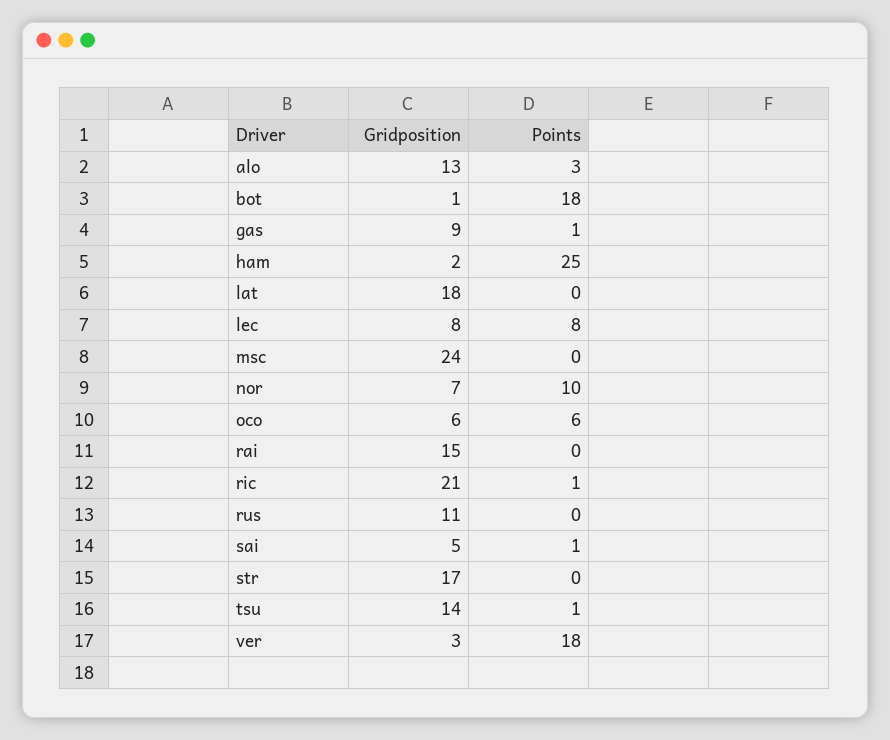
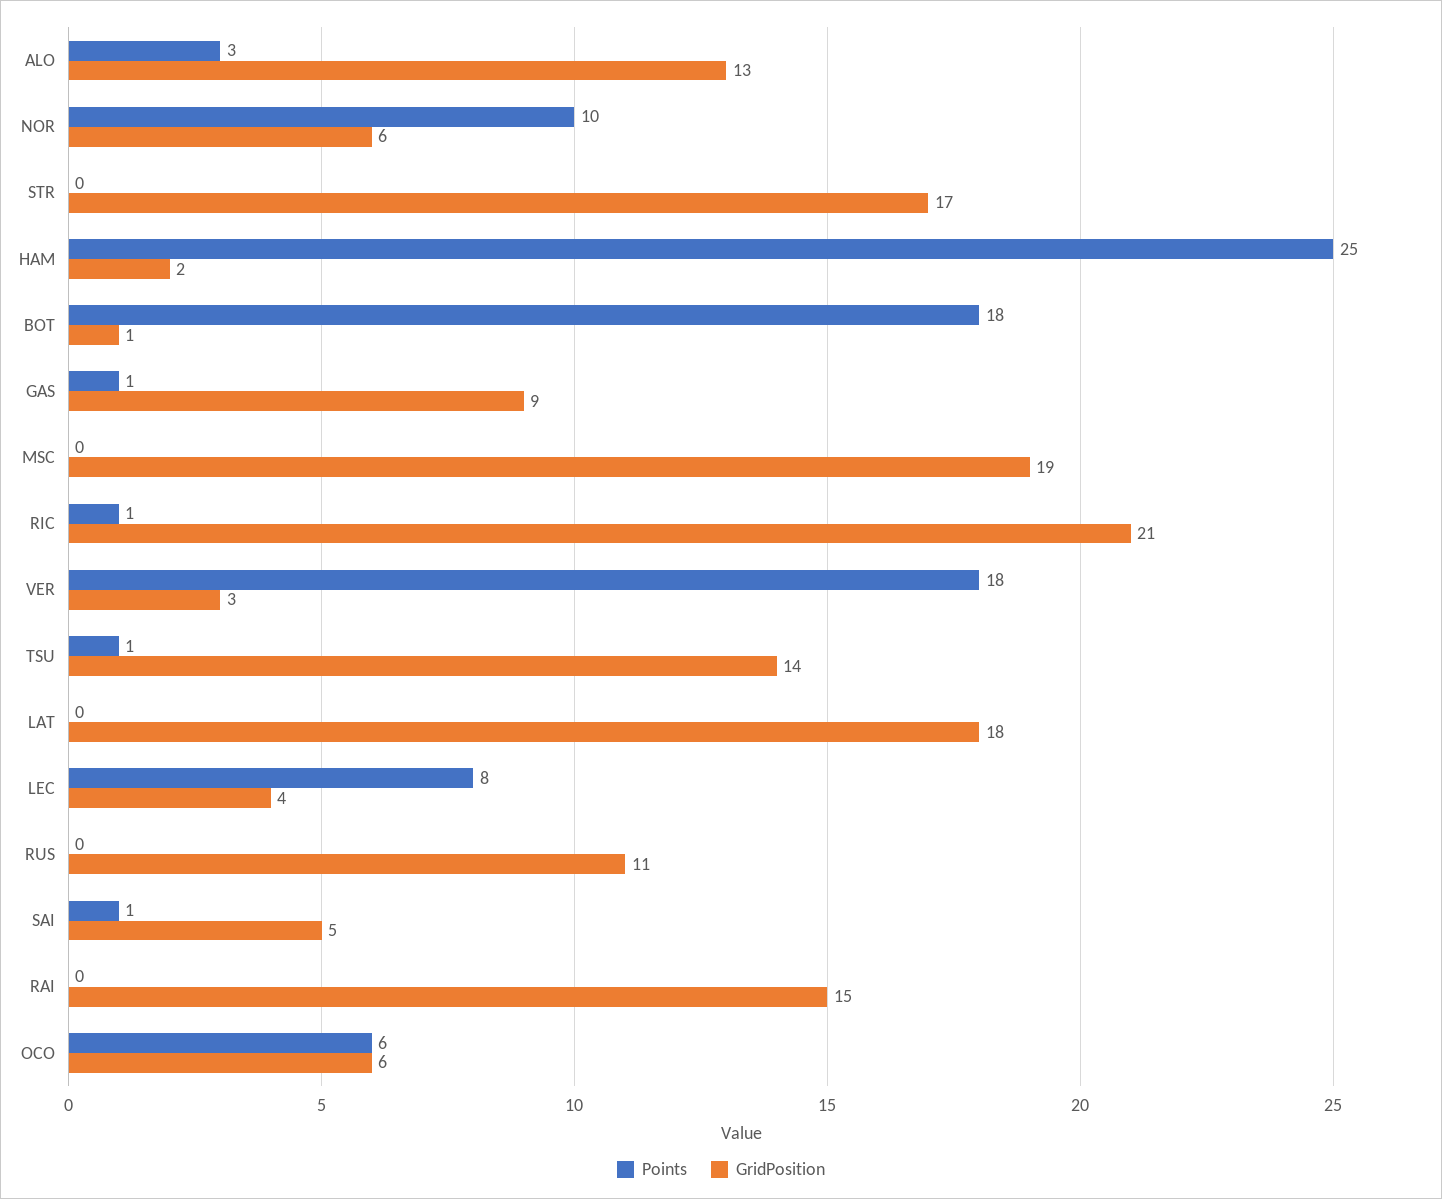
  {
    "Gridposition": {
      "alo": 13,
      "bot": 1,
      "gas": 9,
      "ham": 2,
      "lat": 18,
-     "lec": 8,
+     "lec": 4,
-     "msc": 24,
+     "msc": 19,
-     "nor": 7,
+     "nor": 6,
      "oco": 6,
      "rai": 15,
      "ric": 21,
      "rus": 11,
      "sai": 5,
      "str": 17,
      "tsu": 14,
      "ver": 3
    },
    "Points": {
      "alo": 3,
      "bot": 18,
      "gas": 1,
      "ham": 25,
      "lat": 0,
      "lec": 8,
      "msc": 0,
      "nor": 10,
      "oco": 6,
      "rai": 0,
      "ric": 1,
      "rus": 0,
      "sai": 1,
      "str": 0,
      "tsu": 1,
      "ver": 18
    }
  }

